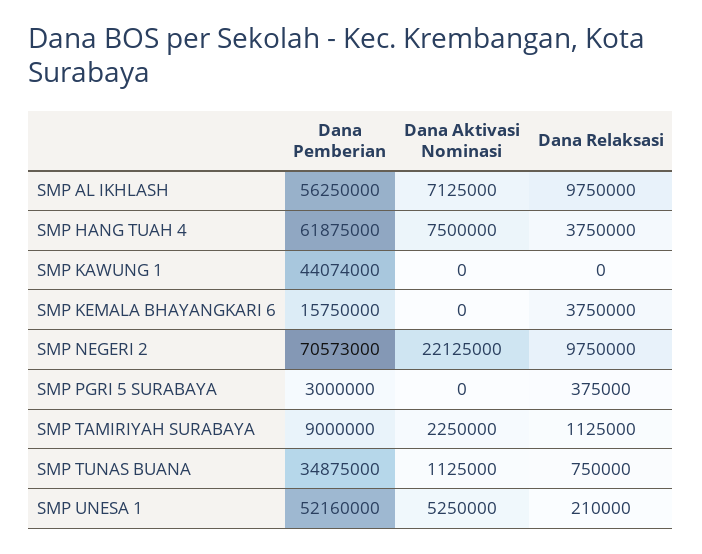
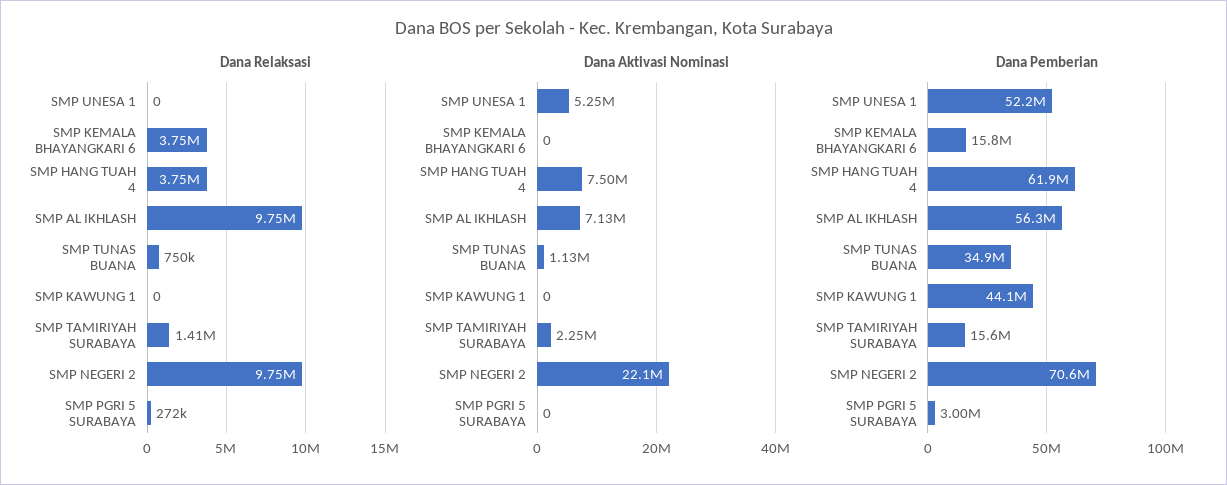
  {
    "Dana Pemberian": {
      "SMP AL IKHLASH": 56250000,
      "SMP HANG TUAH 4": 61875000,
      "SMP KAWUNG 1": 44074000,
      "SMP KEMALA BHAYANGKARI 6": 15750000,
      "SMP NEGERI 2": 70573000,
      "SMP PGRI 5 SURABAYA": 3000000,
-     "SMP TAMIRIYAH SURABAYA": 9000000,
+     "SMP TAMIRIYAH SURABAYA": 15600000,
      "SMP TUNAS BUANA": 34875000,
      "SMP UNESA 1": 52160000
    },
    "Dana Aktivasi Nominasi": {
      "SMP AL IKHLASH": 7125000,
      "SMP HANG TUAH 4": 7500000,
      "SMP KAWUNG 1": 0,
      "SMP KEMALA BHAYANGKARI 6": 0,
      "SMP NEGERI 2": 22125000,
      "SMP PGRI 5 SURABAYA": 0,
      "SMP TAMIRIYAH SURABAYA": 2250000,
      "SMP TUNAS BUANA": 1125000,
      "SMP UNESA 1": 5250000
    },
    "Dana Relaksasi": {
      "SMP AL IKHLASH": 9750000,
      "SMP HANG TUAH 4": 3750000,
      "SMP KAWUNG 1": 0,
      "SMP KEMALA BHAYANGKARI 6": 3750000,
      "SMP NEGERI 2": 9750000,
-     "SMP PGRI 5 SURABAYA": 375000,
+     "SMP PGRI 5 SURABAYA": 272000,
-     "SMP TAMIRIYAH SURABAYA": 1125000,
+     "SMP TAMIRIYAH SURABAYA": 1410000,
      "SMP TUNAS BUANA": 750000,
-     "SMP UNESA 1": 210000
+     "SMP UNESA 1": 0
    }
  }

